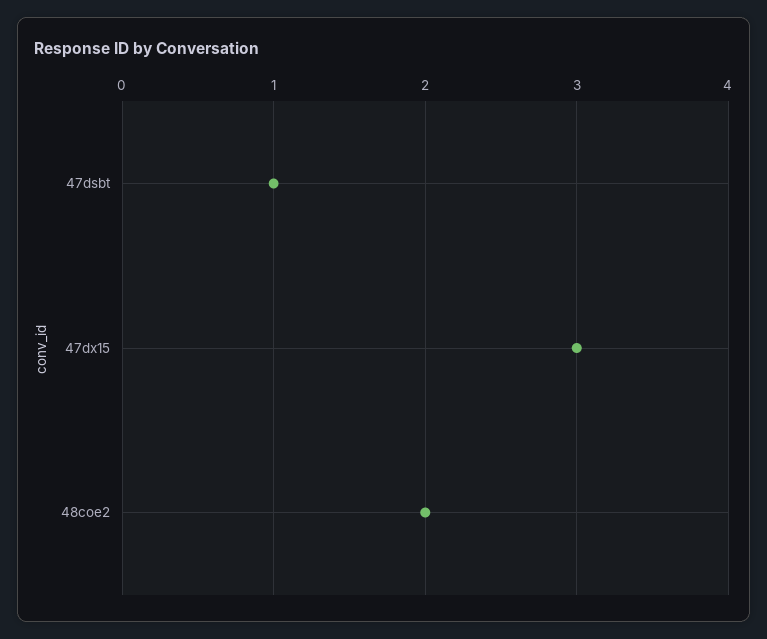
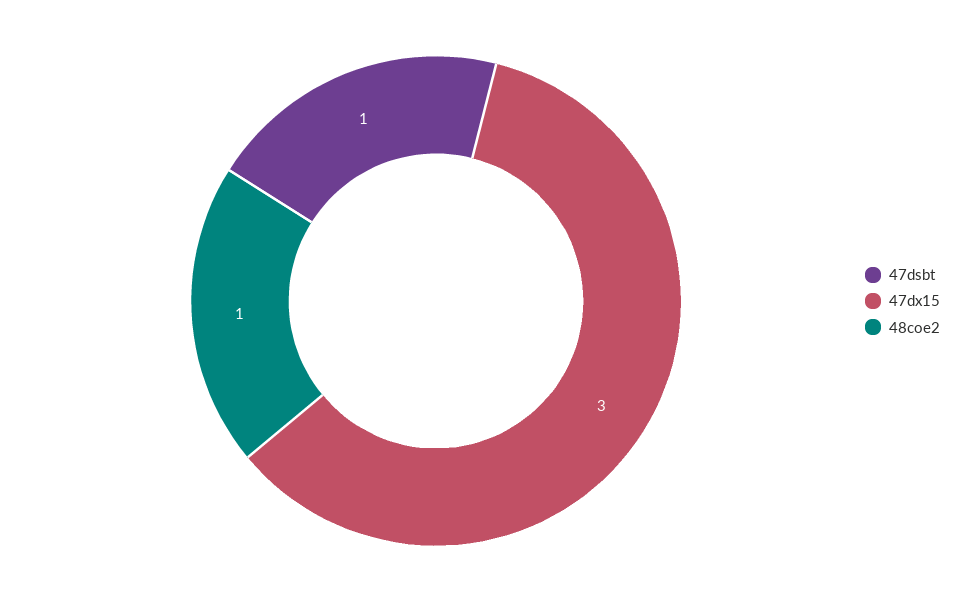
  {
    "47dsbt": 1,
    "47dx15": 3,
-   "48coe2": 2
+   "48coe2": 1
  }

